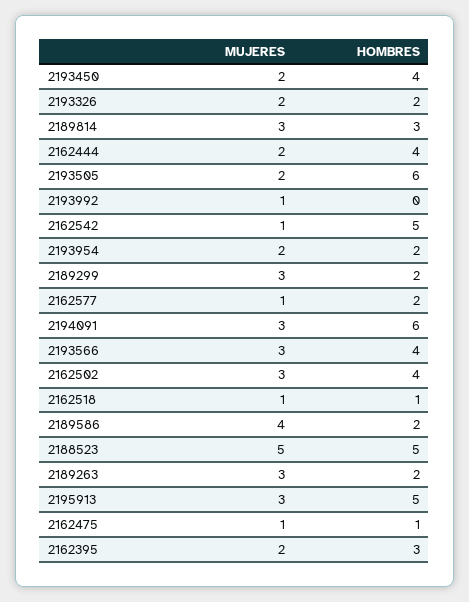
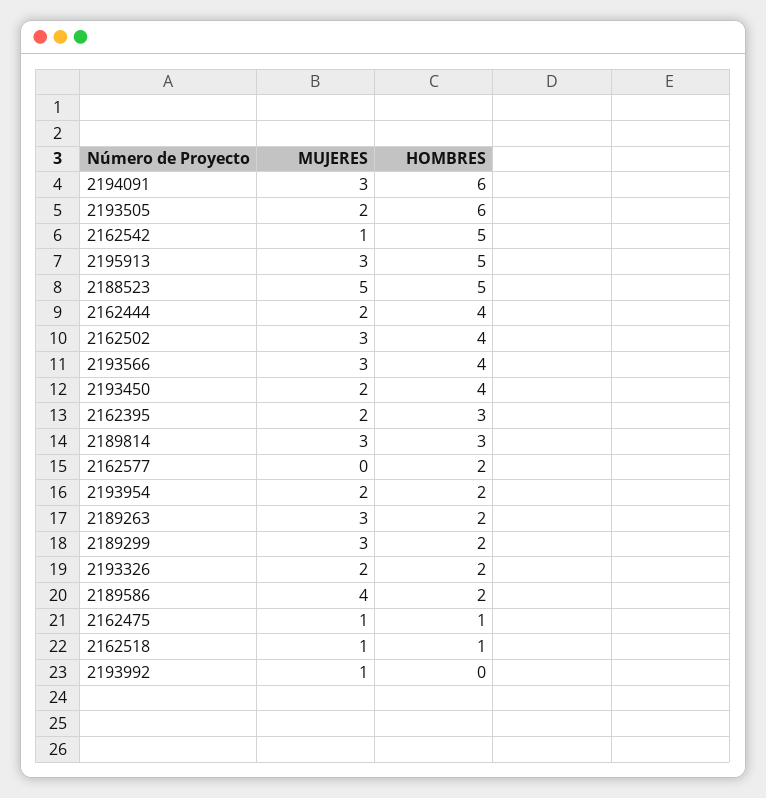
  {
    "MUJERES": {
      "2193450": 2,
      "2193326": 2,
      "2189814": 3,
      "2162444": 2,
      "2193505": 2,
      "2193992": 1,
      "2162542": 1,
      "2193954": 2,
      "2189299": 3,
-     "2162577": 1,
+     "2162577": 0,
      "2194091": 3,
      "2193566": 3,
      "2162502": 3,
      "2162518": 1,
      "2189586": 4,
      "2188523": 5,
      "2189263": 3,
      "2195913": 3,
      "2162475": 1,
      "2162395": 2
    },
    "HOMBRES": {
      "2193450": 4,
      "2193326": 2,
      "2189814": 3,
      "2162444": 4,
      "2193505": 6,
      "2193992": 0,
      "2162542": 5,
      "2193954": 2,
      "2189299": 2,
      "2162577": 2,
      "2194091": 6,
      "2193566": 4,
      "2162502": 4,
      "2162518": 1,
      "2189586": 2,
      "2188523": 5,
      "2189263": 2,
      "2195913": 5,
      "2162475": 1,
      "2162395": 3
    }
  }

